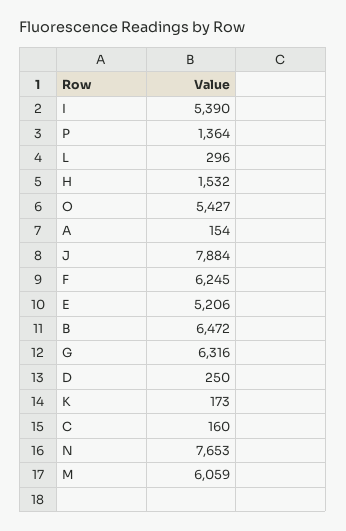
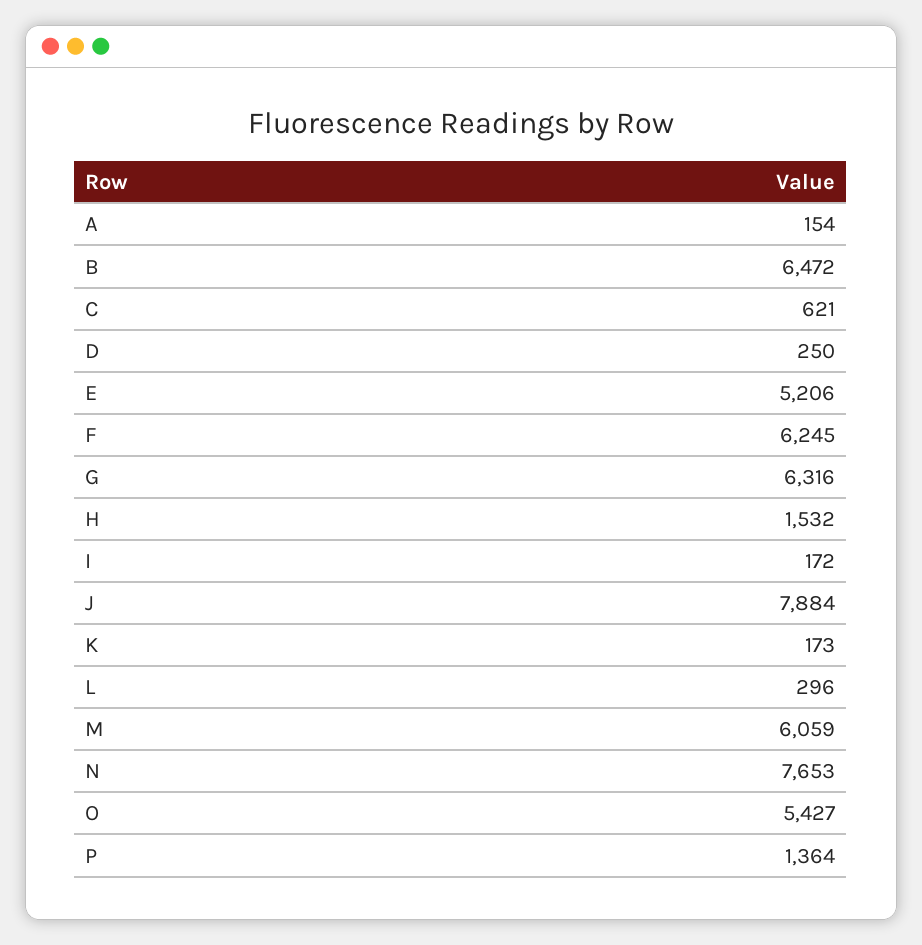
  {
-   "I": 5390,
+   "I": 172,
    "P": 1364,
    "L": 296,
    "H": 1532,
    "O": 5427,
    "A": 154,
    "J": 7884,
    "F": 6245,
    "E": 5206,
    "B": 6472,
    "G": 6316,
    "D": 250,
    "K": 173,
-   "C": 160,
+   "C": 621,
    "N": 7653,
    "M": 6059
  }

